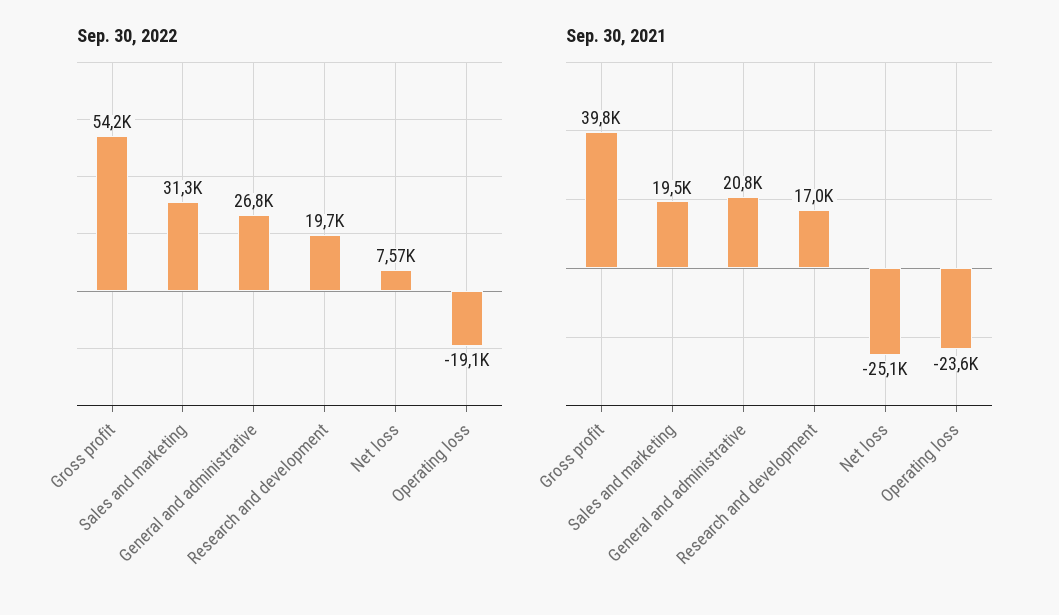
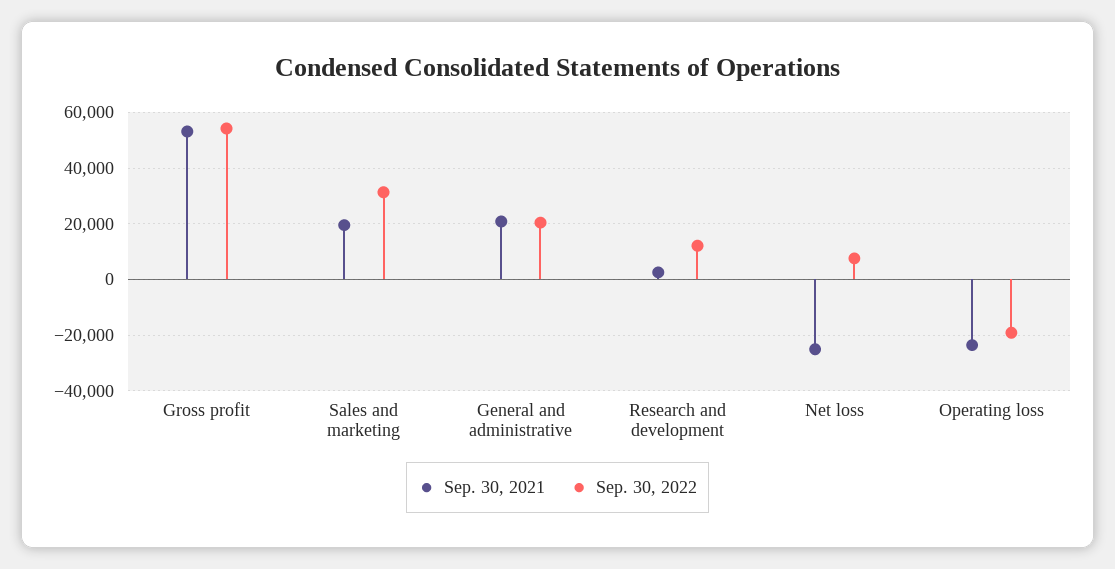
  {
    "Sep. 30, 2022": {
      "Gross profit": 54200,
      "Sales and marketing": 31300,
-     "General and administrative": 26800,
+     "General and administrative": 20000,
-     "Research and development": 19700,
+     "Research and development": 12500,
      "Net loss": 7570,
      "Operating loss": -19100
    },
    "Sep. 30, 2021": {
-     "Gross profit": 39800,
+     "Gross profit": 52500,
      "Sales and marketing": 19500,
      "General and administrative": 20800,
-     "Research and development": 17000,
+     "Research and development": 2500,
      "Net loss": -25100,
      "Operating loss": -23600
    }
  }

